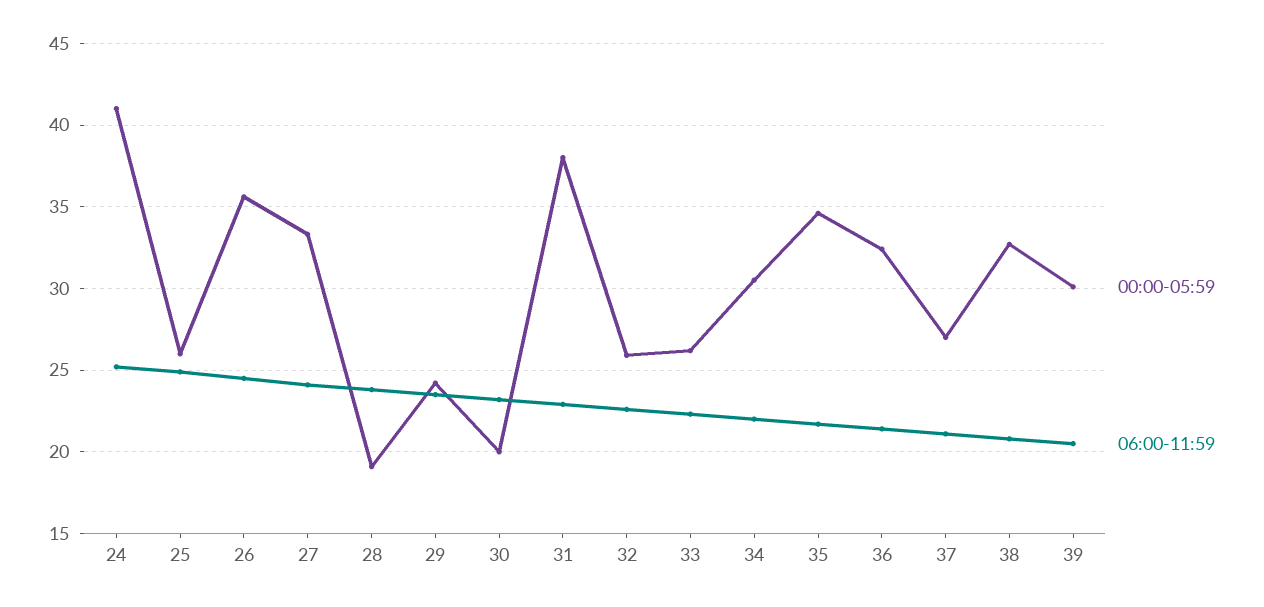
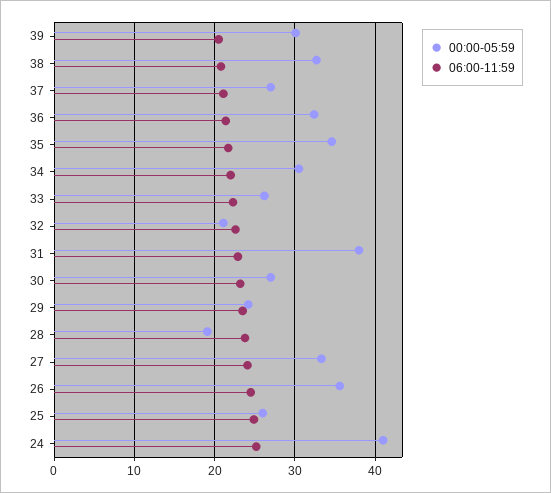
  {
    "00:00-05:59": {
      "24": 41,
      "25": 26,
      "26": 35.5,
      "27": 33.5,
      "28": 19,
      "29": 24,
-     "30": 20,
+     "30": 27,
      "31": 38,
-     "32": 26,
+     "32": 21,
      "33": 26,
      "34": 30.5,
      "35": 34.5,
      "36": 32.5,
      "37": 27,
      "38": 32.5,
      "39": 30
    },
    "06:00-11:59": {
      "24": 25,
      "25": 25,
      "26": 24.5,
      "27": 24,
      "28": 24,
      "29": 23.5,
      "30": 23,
      "31": 23,
      "32": 22.5,
      "33": 22.5,
      "34": 22,
      "35": 21.5,
      "36": 21.5,
      "37": 21,
      "38": 21,
      "39": 20.5
    }
  }

